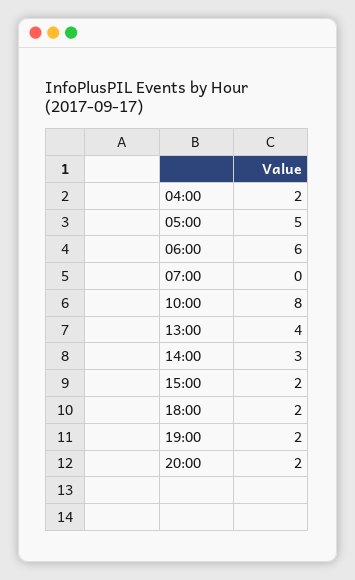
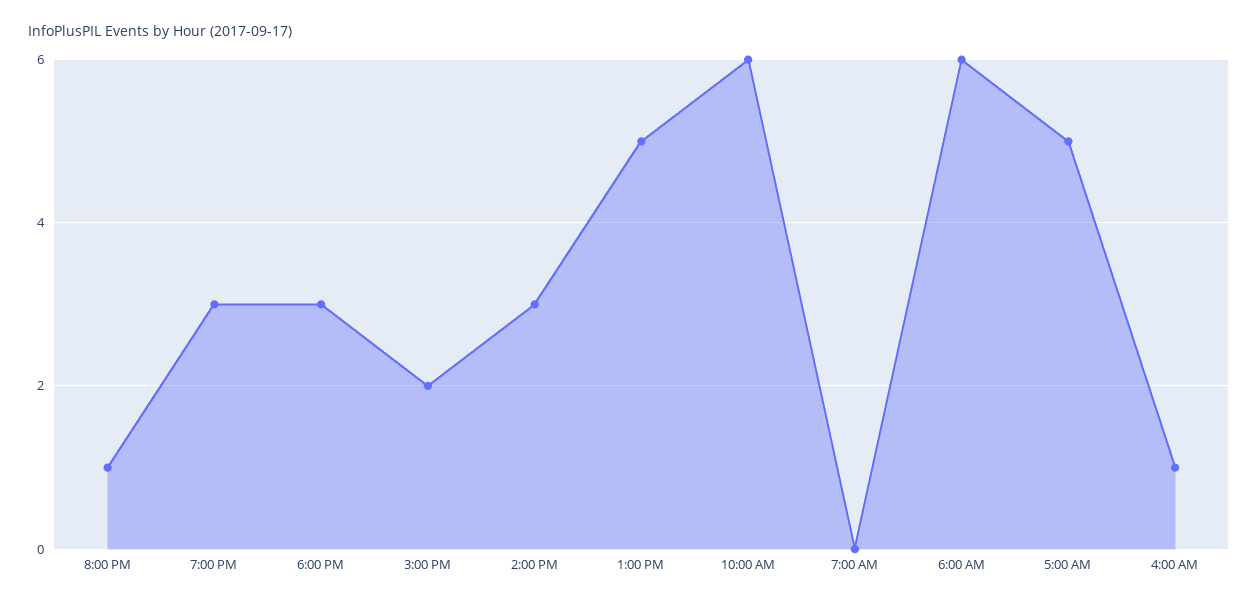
  {
-   "04:00": 2,
+   "04:00": 1,
    "05:00": 5,
    "06:00": 6,
    "07:00": 0,
-   "10:00": 8,
+   "10:00": 6,
-   "13:00": 4,
+   "13:00": 5,
    "14:00": 3,
    "15:00": 2,
-   "18:00": 2,
+   "18:00": 3,
-   "19:00": 2,
+   "19:00": 3,
-   "20:00": 2
+   "20:00": 1
  }

